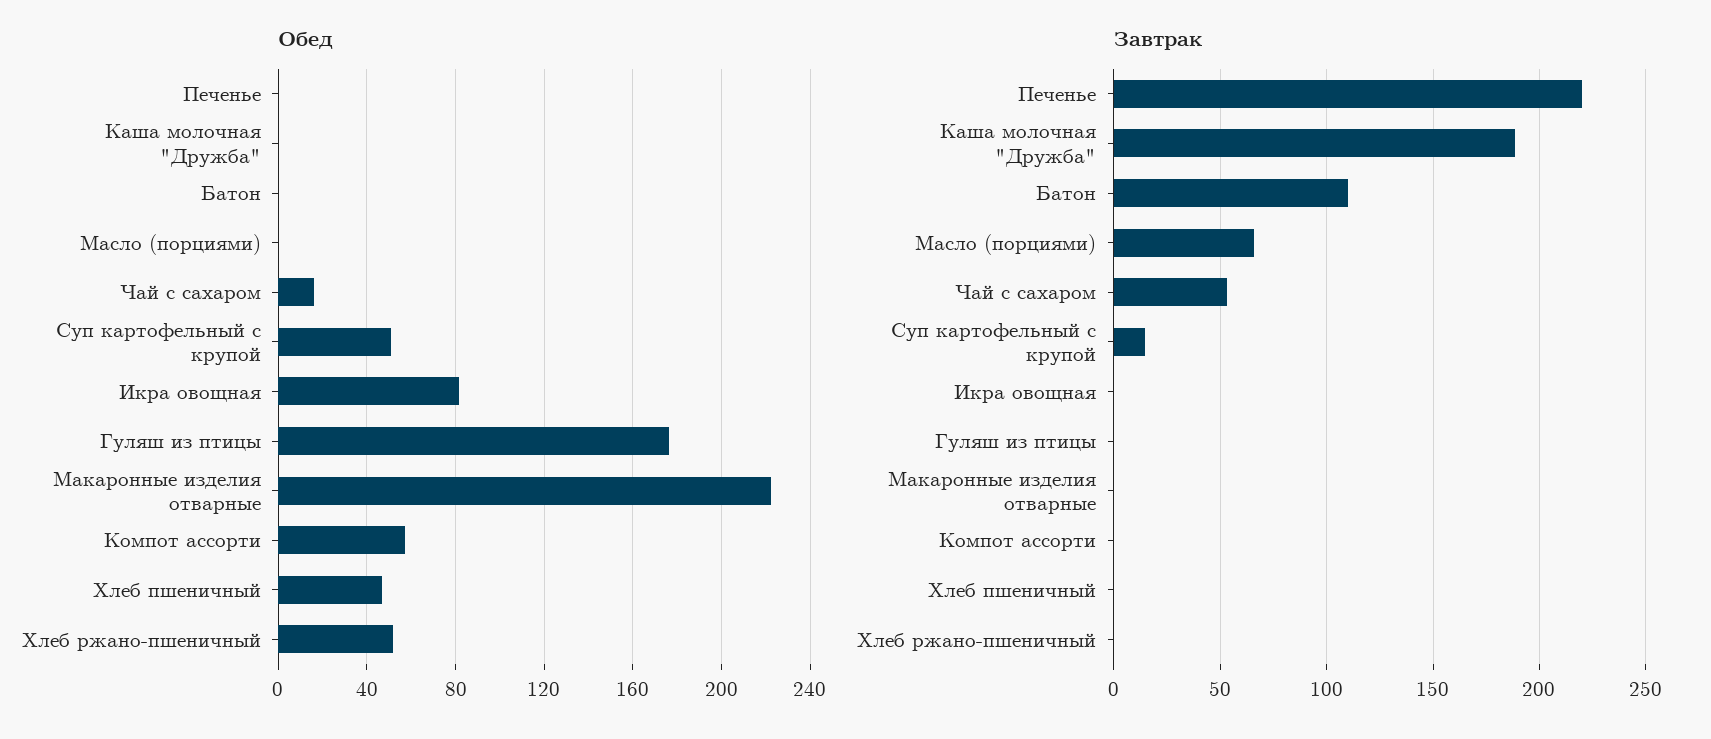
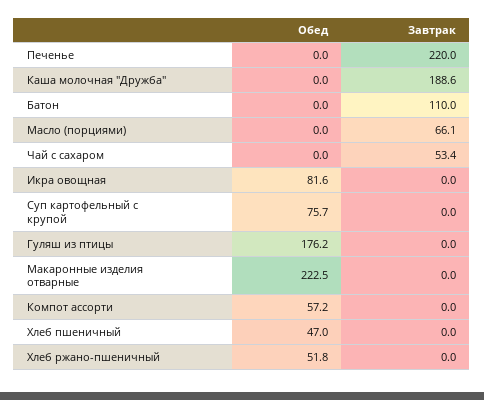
  {
    "Обед": {
      "Печенье": 0,
      "Каша молочная \"Дружба\"": 0,
      "Батон": 0,
      "Масло (порциями)": 0,
-     "Чай с сахаром": 15,
+     "Чай с сахаром": 0,
-     "Суп картофельный с крупой": 50,
+     "Суп картофельный с крупой": 75.7,
      "Икра овощная": 81.6,
      "Гуляш из птицы": 176.2,
      "Макаронные изделия отварные": 222.5,
      "Компот ассорти": 57.2,
      "Хлеб пшеничный": 47,
      "Хлеб ржано-пшеничный": 51.8
    },
    "Завтрак": {
      "Печенье": 220,
      "Каша молочная \"Дружба\"": 188.6,
      "Батон": 110,
      "Масло (порциями)": 66.1,
      "Чай с сахаром": 53.4,
-     "Суп картофельный с крупой": 15,
+     "Суп картофельный с крупой": 0,
      "Икра овощная": 0,
      "Гуляш из птицы": 0,
      "Макаронные изделия отварные": 0,
      "Компот ассорти": 0,
      "Хлеб пшеничный": 0,
      "Хлеб ржано-пшеничный": 0
    }
  }

